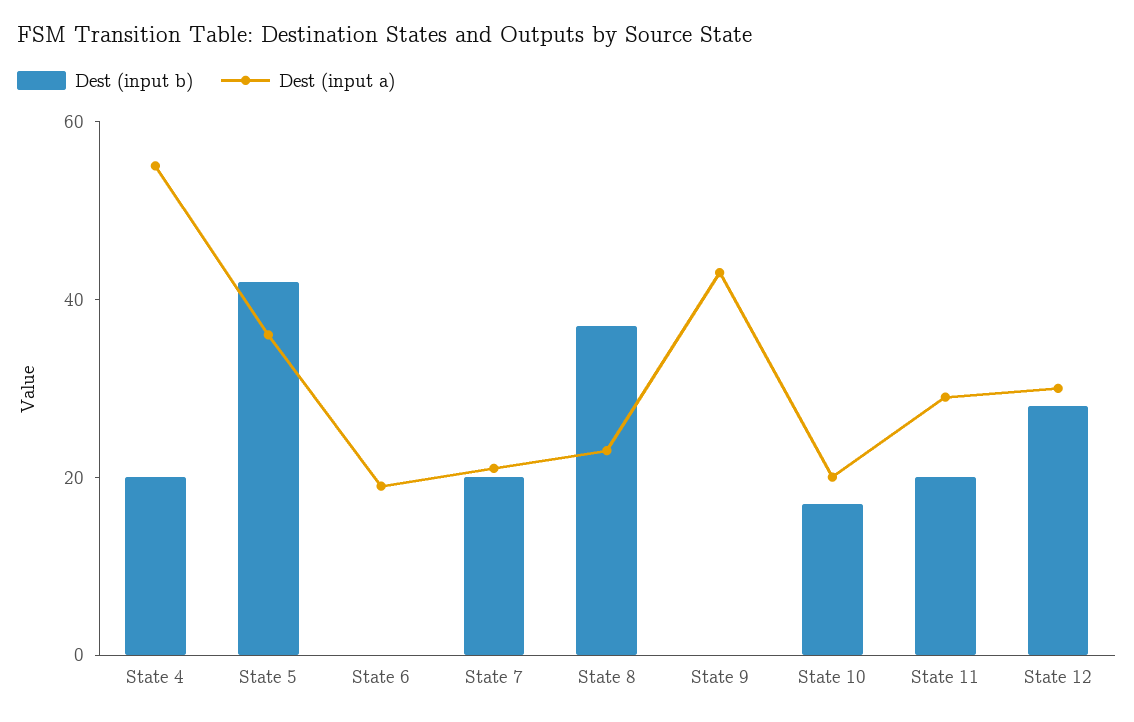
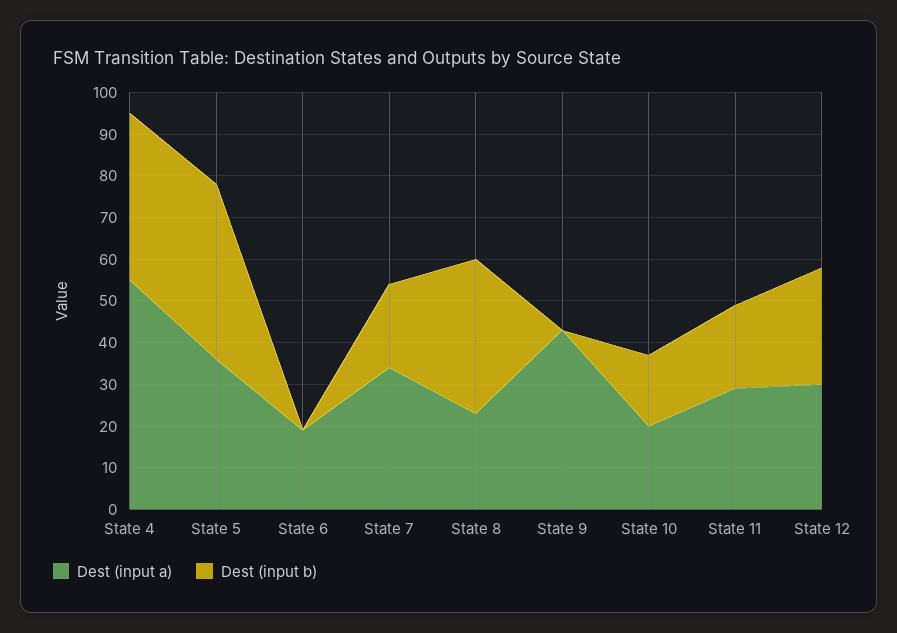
  {
    "Dest (input b)": {
-     "State 4": 20,
+     "State 4": 40,
      "State 5": 40,
      "State 6": 0,
      "State 7": 20,
      "State 8": 35,
      "State 9": 0,
      "State 10": 15,
      "State 11": 20,
      "State 12": 30
    },
    "Dest (input a)": {
      "State 4": 55,
      "State 5": 35,
      "State 6": 20,
-     "State 7": 20,
+     "State 7": 35,
      "State 8": 25,
      "State 9": 45,
      "State 10": 20,
      "State 11": 30,
      "State 12": 30
    }
  }

